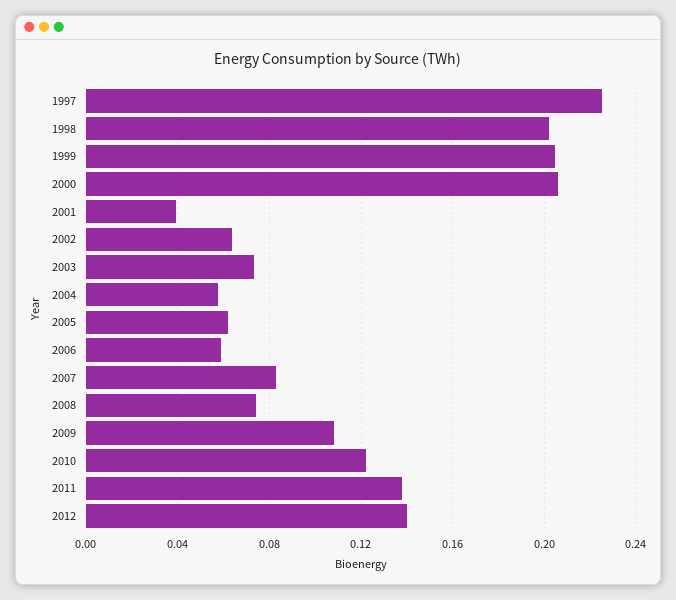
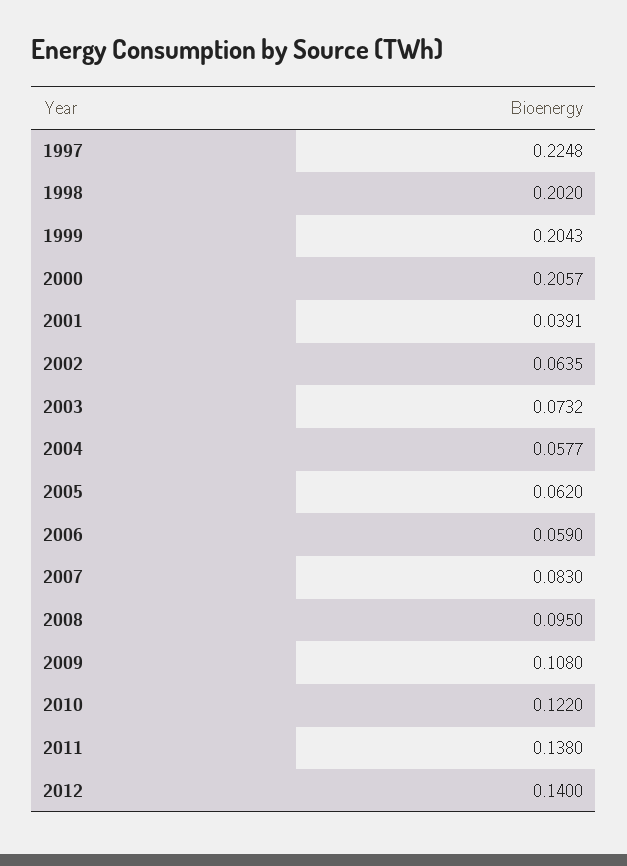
  {
    "1997": 0.2248,
    "1998": 0.202,
    "1999": 0.2043,
    "2000": 0.2057,
    "2001": 0.0391,
    "2002": 0.0635,
    "2003": 0.0732,
    "2004": 0.0577,
    "2005": 0.062,
    "2006": 0.059,
    "2007": 0.083,
-   "2008": 0.075,
+   "2008": 0.095,
    "2009": 0.108,
    "2010": 0.122,
    "2011": 0.138,
    "2012": 0.14
  }

